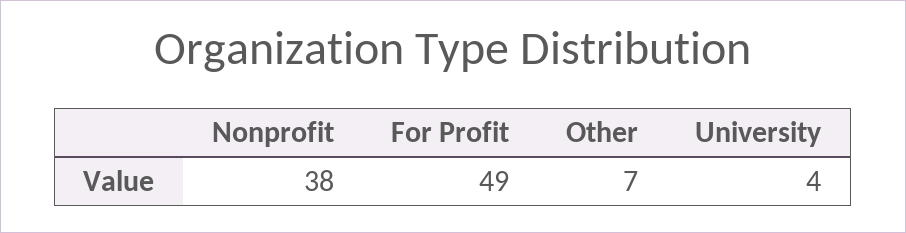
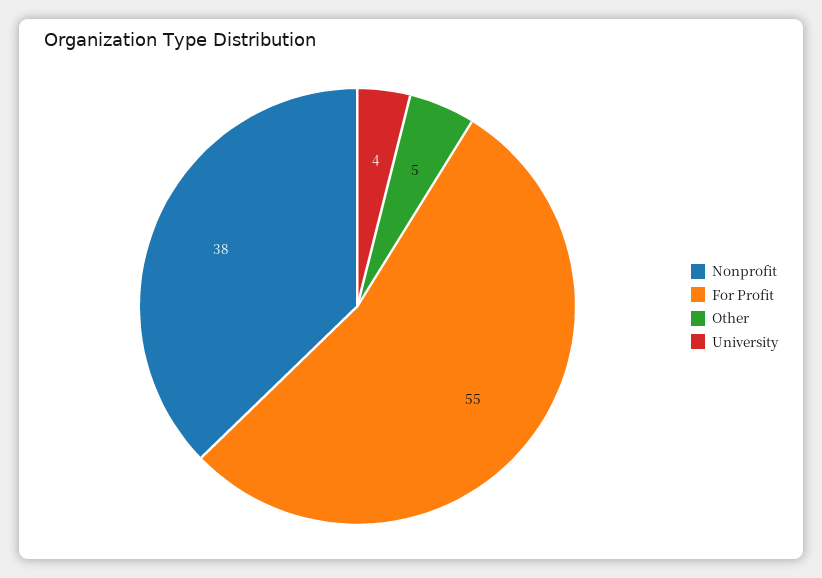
  {
    "Nonprofit": 38,
-   "For Profit": 49,
+   "For Profit": 55,
-   "Other": 7,
+   "Other": 5,
    "University": 4
  }

